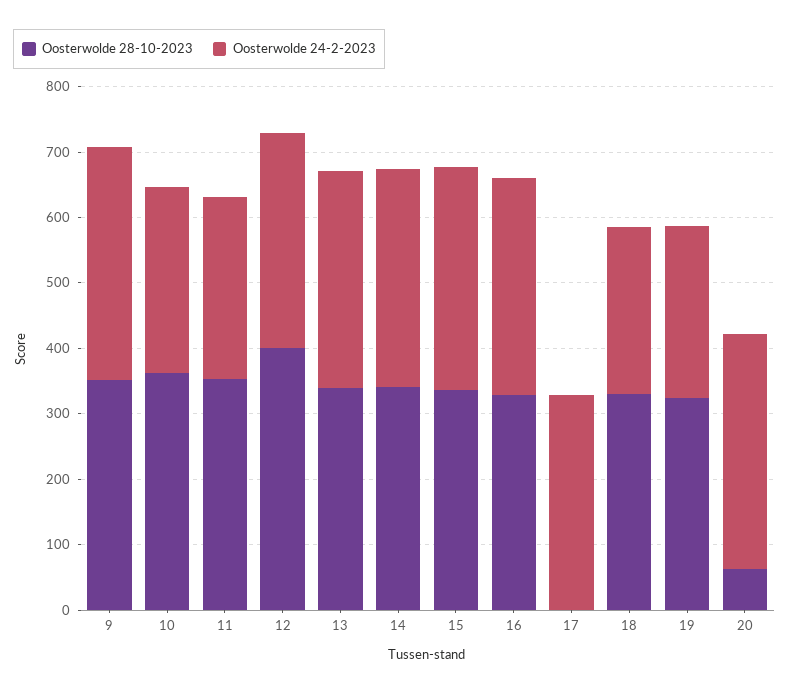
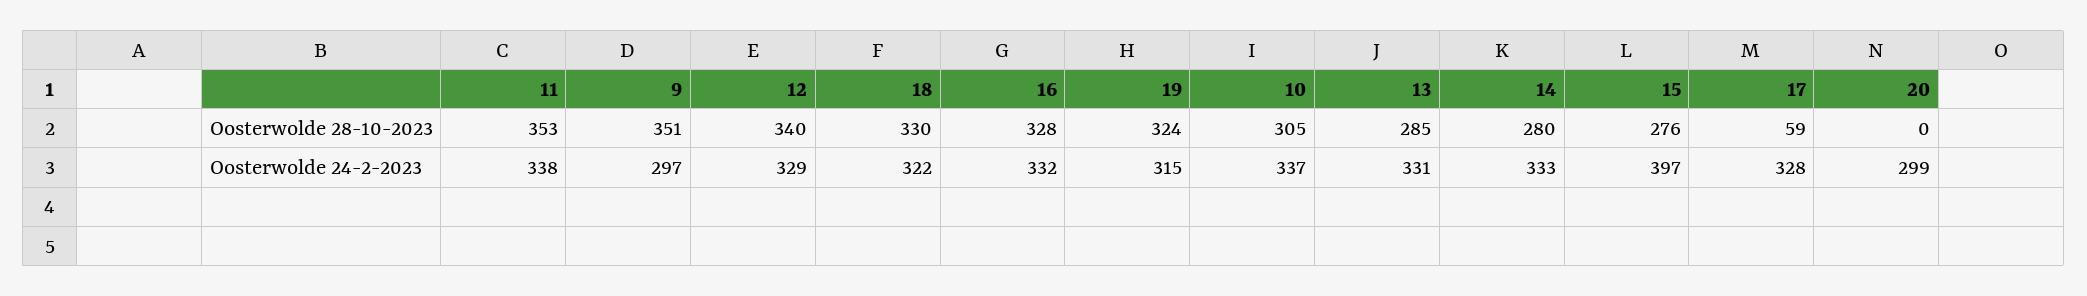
  {
    "Oosterwolde 28-10-2023": {
      "9": 351,
-     "10": 360,
+     "10": 305,
      "11": 353,
-     "12": 400,
+     "12": 340,
-     "13": 340,
+     "13": 285,
-     "14": 340,
+     "14": 280,
-     "15": 340,
+     "15": 276,
      "16": 328,
-     "17": 0,
+     "17": 59,
      "18": 330,
      "19": 324,
-     "20": 60
+     "20": 0
    },
    "Oosterwolde 24-2-2023": {
-     "9": 360,
+     "9": 297,
-     "10": 280,
+     "10": 337,
-     "11": 280,
+     "11": 338,
      "12": 329,
      "13": 331,
      "14": 333,
-     "15": 340,
+     "15": 397,
      "16": 332,
      "17": 328,
-     "18": 260,
+     "18": 322,
-     "19": 260,
+     "19": 315,
-     "20": 360
+     "20": 299
    }
  }

